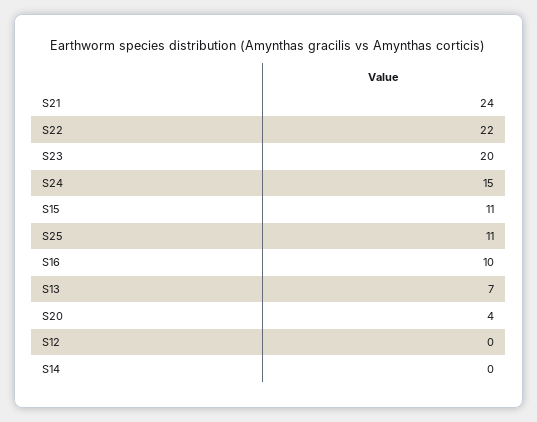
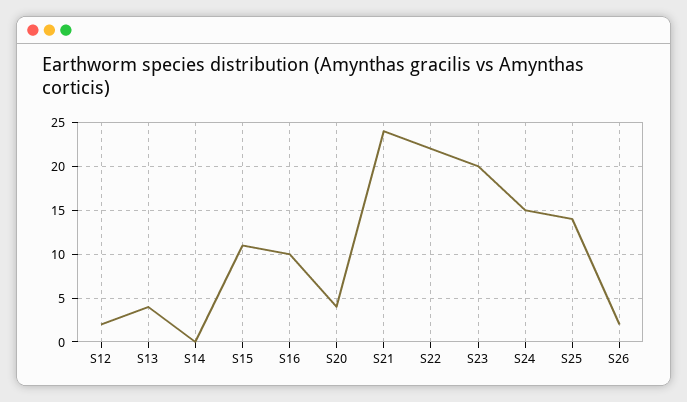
  {
    "S21": 24,
    "S22": 22,
    "S23": 20,
    "S24": 15,
    "S15": 11,
-   "S25": 11,
+   "S25": 14,
    "S16": 10,
-   "S13": 7,
+   "S13": 4,
    "S20": 4,
-   "S12": 0,
+   "S12": 2,
-   "S14": 0
+   "S14": 0,
+   "S26": 2
  }

